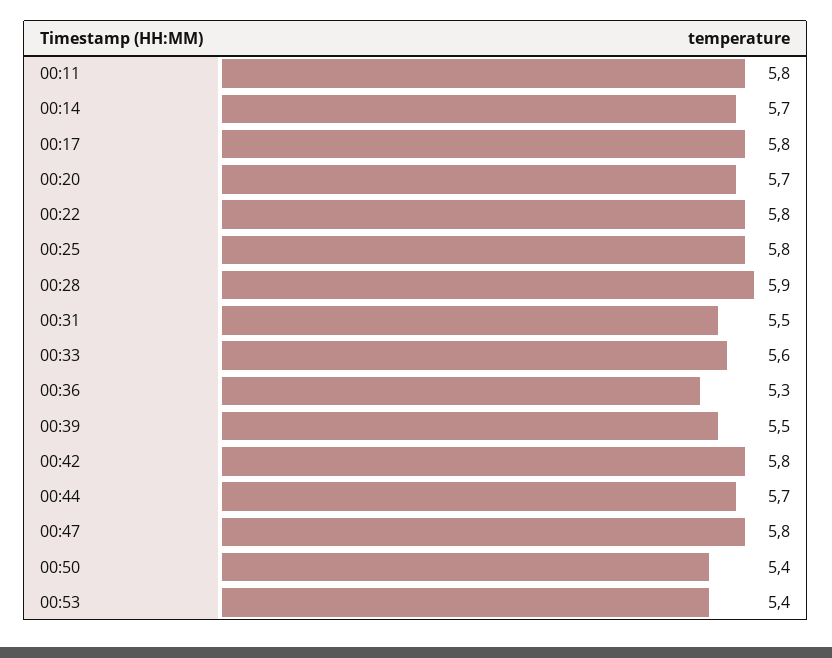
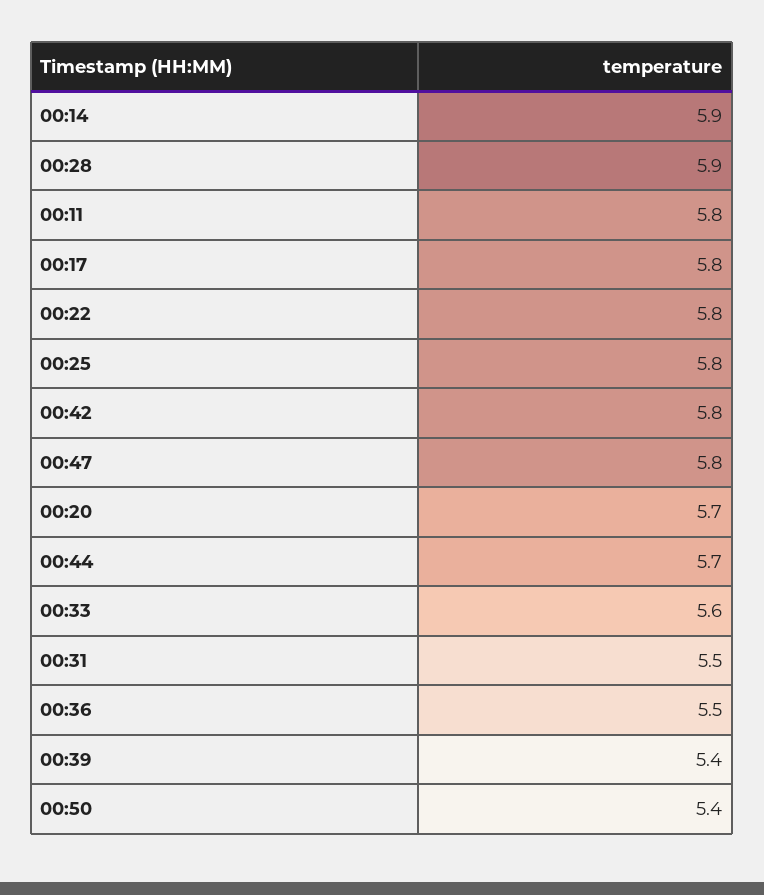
  {
    "00:11": 5.8,
-   "00:14": 5.7,
+   "00:14": 5.9,
    "00:17": 5.8,
    "00:20": 5.7,
    "00:22": 5.8,
    "00:25": 5.8,
    "00:28": 5.9,
    "00:31": 5.5,
    "00:33": 5.6,
-   "00:36": 5.3,
+   "00:36": 5.5,
-   "00:39": 5.5,
+   "00:39": 5.4,
    "00:42": 5.8,
    "00:44": 5.7,
    "00:47": 5.8,
-   "00:50": 5.4,
+   "00:50": 5.4
-   "00:53": 5.4
  }

